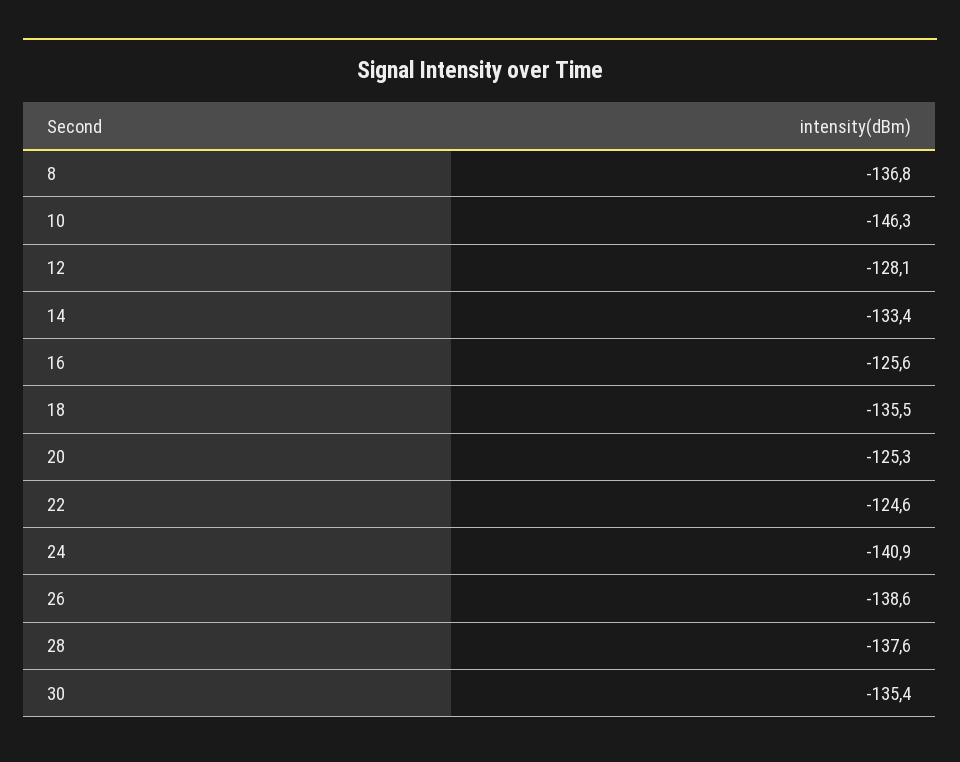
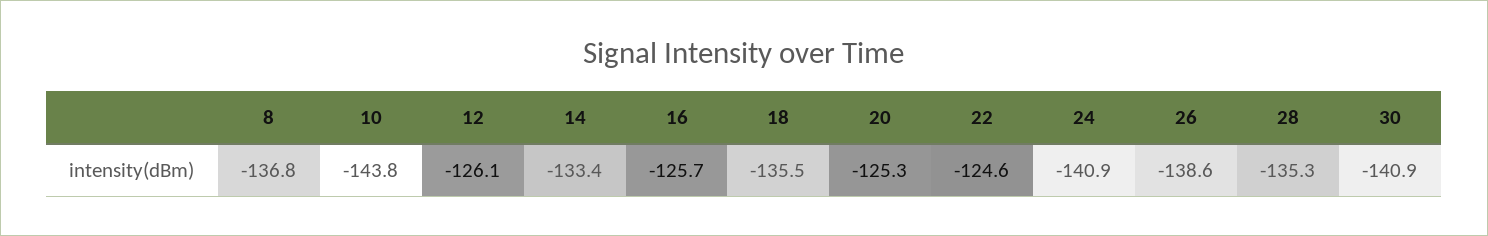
  {
    "8": -136.8,
-   "10": -146.3,
+   "10": -143.8,
-   "12": -128.1,
+   "12": -126.1,
    "14": -133.4,
-   "16": -125.6,
+   "16": -125.7,
    "18": -135.5,
    "20": -125.3,
    "22": -124.6,
    "24": -140.9,
    "26": -138.6,
-   "28": -137.6,
+   "28": -135.3,
-   "30": -135.4
+   "30": -140.9
  }

